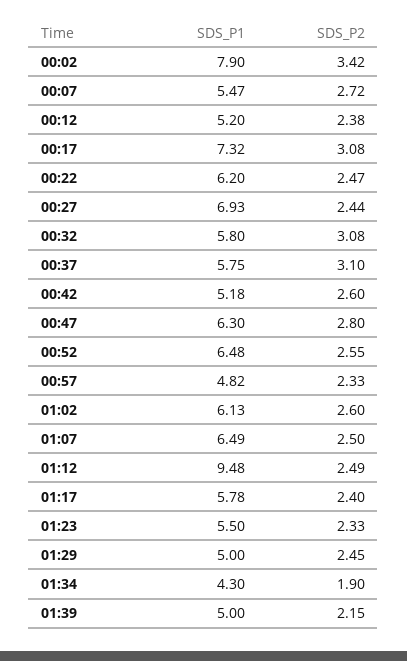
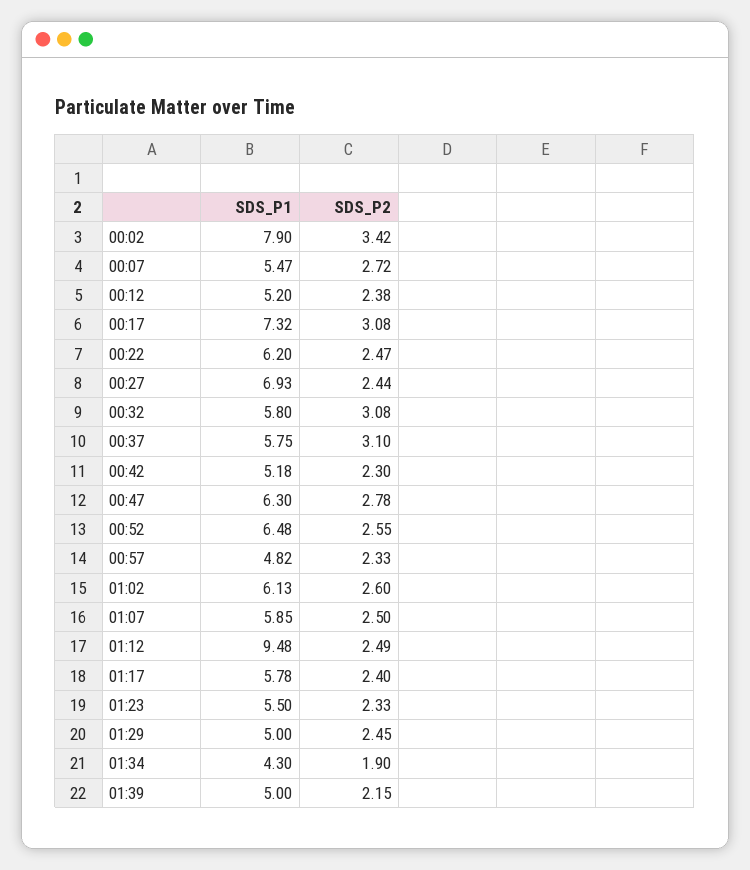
  {
    "SDS_P1": {
      "00:02": 7.9,
      "00:07": 5.47,
      "00:12": 5.2,
      "00:17": 7.32,
      "00:22": 6.2,
      "00:27": 6.93,
      "00:32": 5.8,
      "00:37": 5.75,
      "00:42": 5.18,
      "00:47": 6.3,
      "00:52": 6.48,
      "00:57": 4.82,
      "01:02": 6.13,
-     "01:07": 6.49,
+     "01:07": 5.85,
      "01:12": 9.48,
      "01:17": 5.78,
      "01:23": 5.5,
      "01:29": 5,
      "01:34": 4.3,
      "01:39": 5
    },
    "SDS_P2": {
      "00:02": 3.42,
      "00:07": 2.72,
      "00:12": 2.38,
      "00:17": 3.08,
      "00:22": 2.47,
      "00:27": 2.44,
      "00:32": 3.08,
      "00:37": 3.1,
-     "00:42": 2.6,
+     "00:42": 2.3,
-     "00:47": 2.8,
+     "00:47": 2.78,
      "00:52": 2.55,
      "00:57": 2.33,
      "01:02": 2.6,
      "01:07": 2.5,
      "01:12": 2.49,
      "01:17": 2.4,
      "01:23": 2.33,
      "01:29": 2.45,
      "01:34": 1.9,
      "01:39": 2.15
    }
  }

